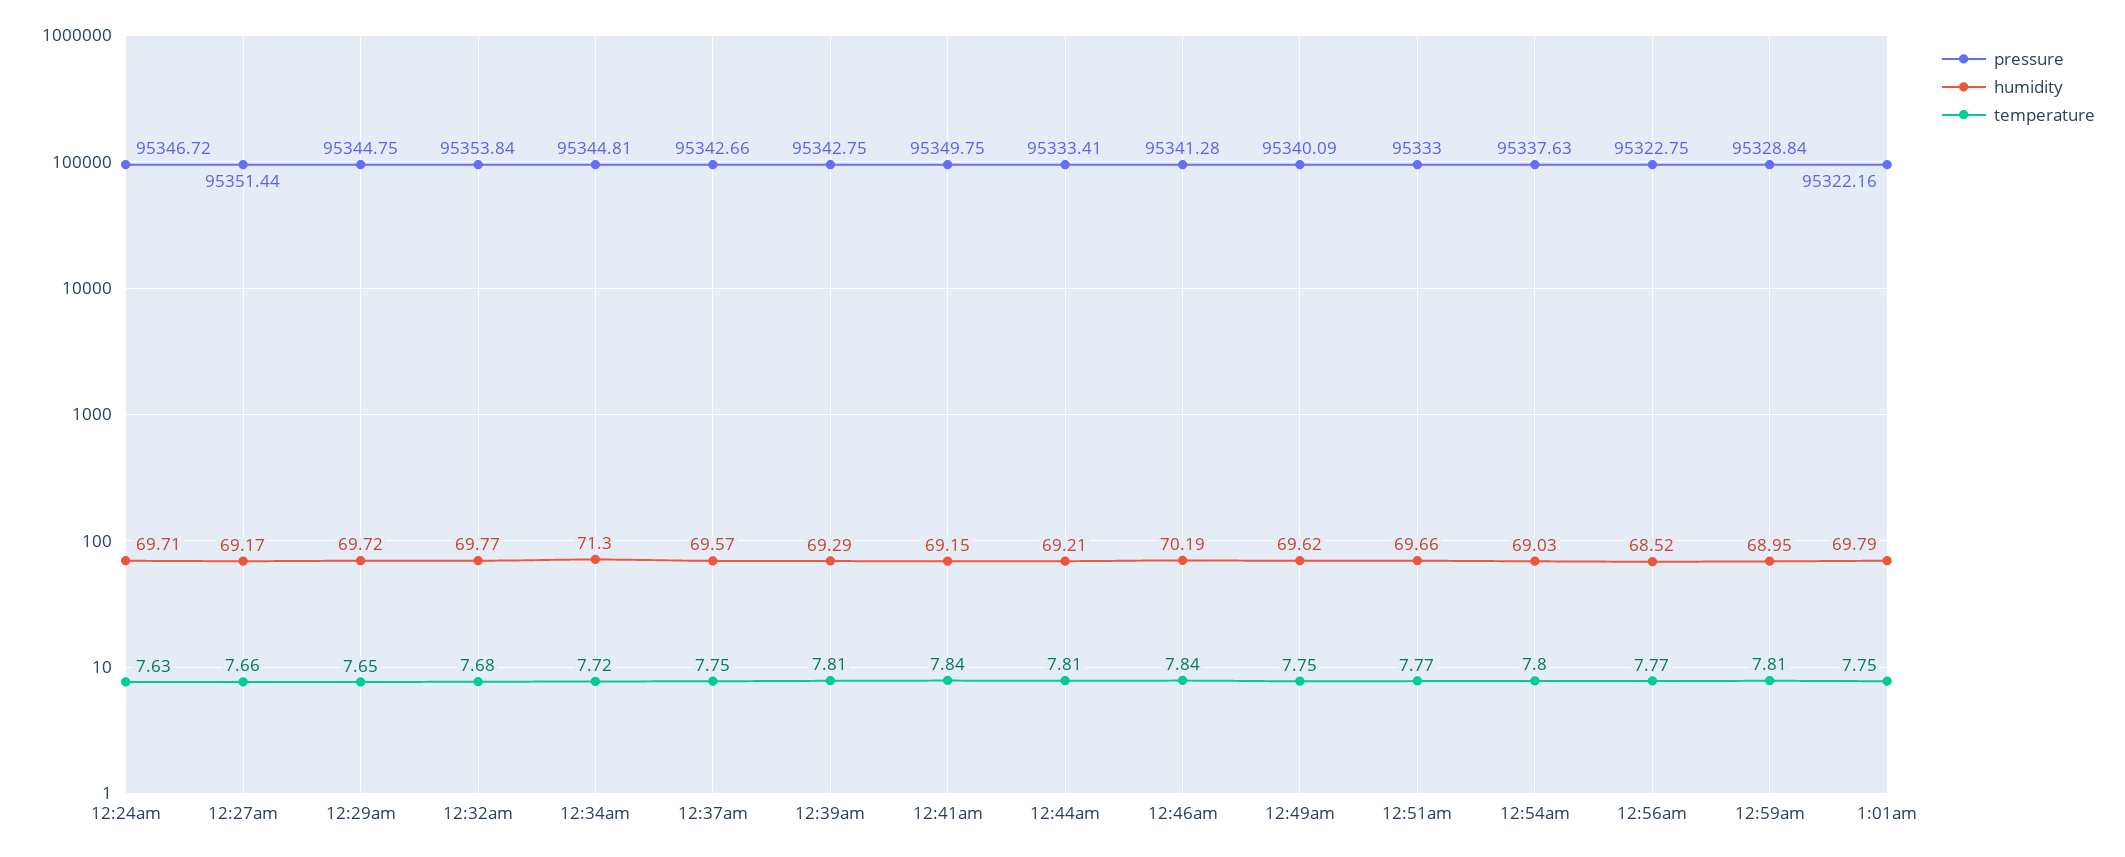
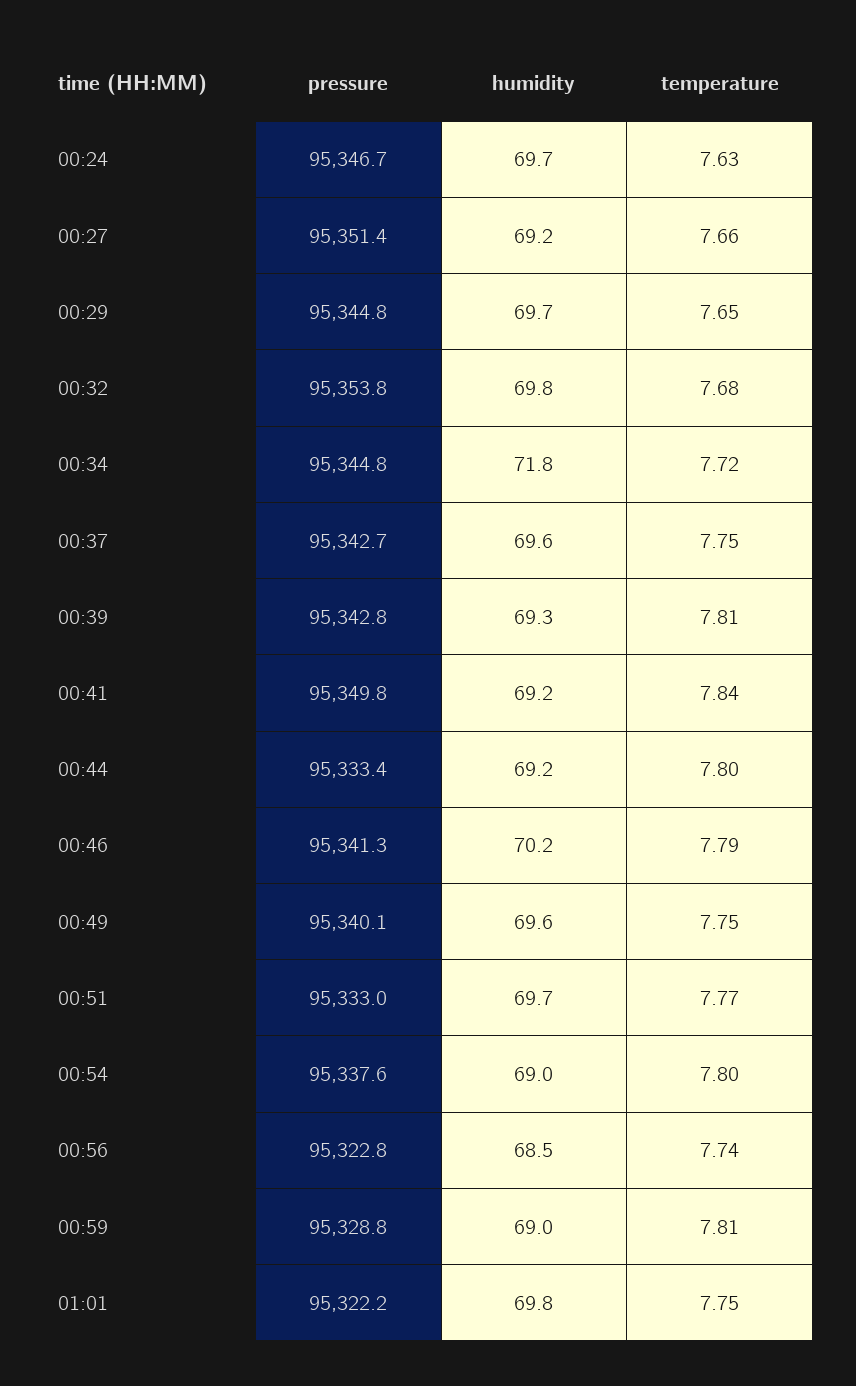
  {
    "pressure": {
      "12:24am": 95346.72,
      "12:27am": 95351.44,
      "12:29am": 95344.75,
      "12:32am": 95353.84,
      "12:34am": 95344.81,
      "12:37am": 95342.66,
      "12:39am": 95342.75,
      "12:41am": 95349.75,
      "12:44am": 95333.41,
      "12:46am": 95341.28,
      "12:49am": 95340.09,
      "12:51am": 95333,
      "12:54am": 95337.63,
      "12:56am": 95322.75,
      "12:59am": 95328.84,
      "1:01am": 95322.16
    },
    "humidity": {
      "12:24am": 69.71,
      "12:27am": 69.17,
      "12:29am": 69.72,
      "12:32am": 69.77,
-     "12:34am": 71.3,
+     "12:34am": 71.8,
      "12:37am": 69.57,
      "12:39am": 69.29,
      "12:41am": 69.15,
      "12:44am": 69.21,
      "12:46am": 70.19,
      "12:49am": 69.62,
      "12:51am": 69.66,
      "12:54am": 69.03,
      "12:56am": 68.52,
      "12:59am": 68.95,
      "1:01am": 69.79
    },
    "temperature": {
      "12:24am": 7.63,
      "12:27am": 7.66,
      "12:29am": 7.65,
      "12:32am": 7.68,
      "12:34am": 7.72,
      "12:37am": 7.75,
      "12:39am": 7.81,
      "12:41am": 7.84,
-     "12:44am": 7.81,
+     "12:44am": 7.8,
-     "12:46am": 7.84,
+     "12:46am": 7.79,
      "12:49am": 7.75,
      "12:51am": 7.77,
      "12:54am": 7.8,
-     "12:56am": 7.77,
+     "12:56am": 7.74,
      "12:59am": 7.81,
      "1:01am": 7.75
    }
  }

